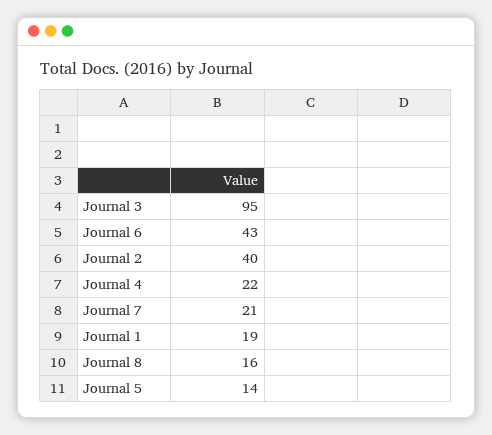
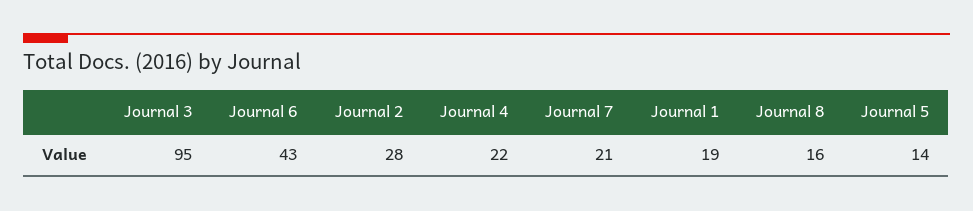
  {
    "Journal 3": 95,
    "Journal 6": 43,
-   "Journal 2": 40,
+   "Journal 2": 28,
    "Journal 4": 22,
    "Journal 7": 21,
    "Journal 1": 19,
    "Journal 8": 16,
    "Journal 5": 14
  }

